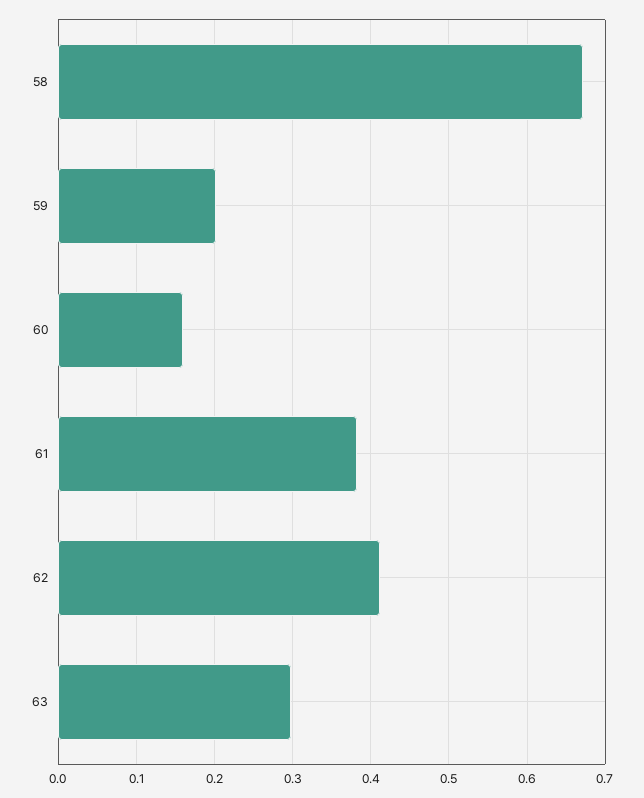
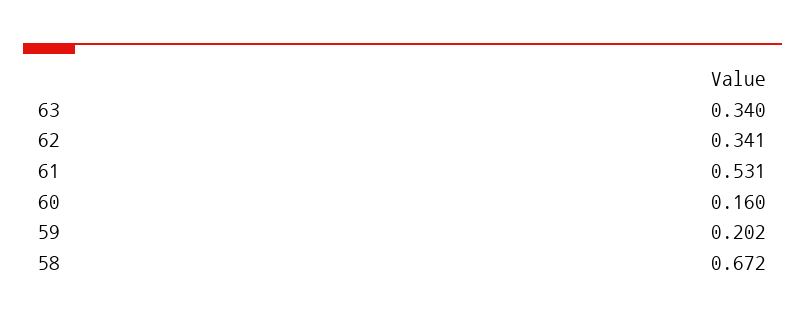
  {
    "58": 0.672,
    "59": 0.202,
    "60": 0.16,
-   "61": 0.38,
+   "61": 0.531,
-   "62": 0.41,
+   "62": 0.341,
-   "63": 0.3
+   "63": 0.34
  }

